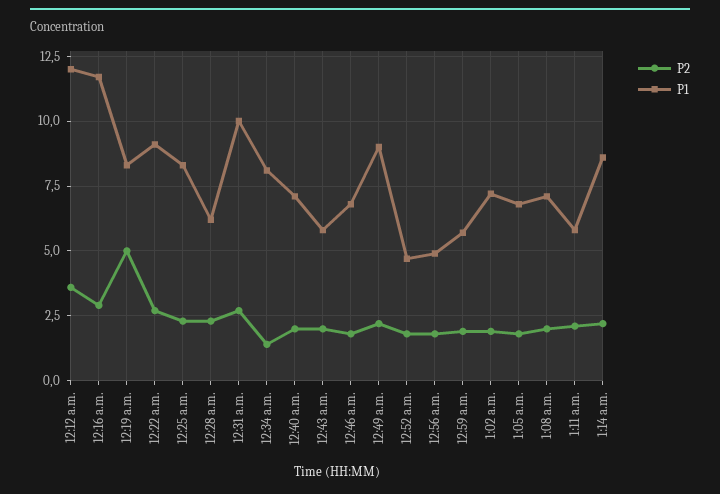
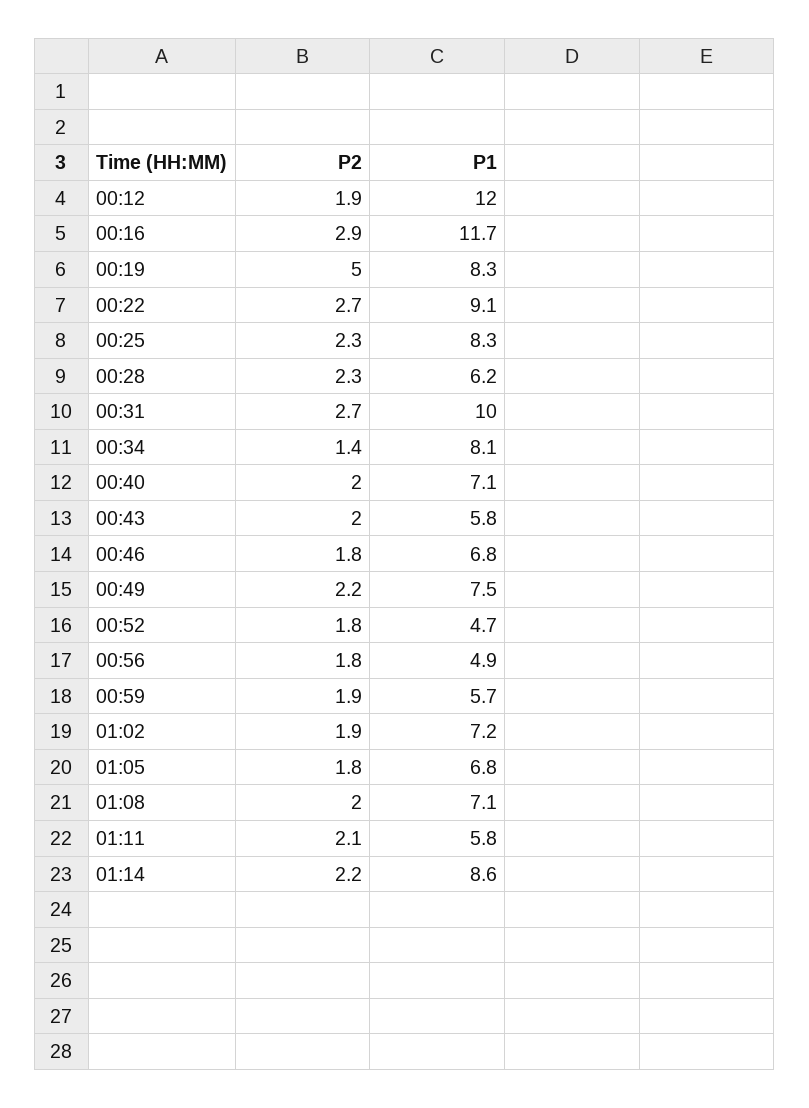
  {
    "P2": {
-     "12:12 a.m.": 3.5,
+     "12:12 a.m.": 1.9,
      "12:16 a.m.": 2.9,
      "12:19 a.m.": 5,
      "12:22 a.m.": 2.7,
      "12:25 a.m.": 2.3,
      "12:28 a.m.": 2.3,
      "12:31 a.m.": 2.7,
      "12:34 a.m.": 1.4,
      "12:40 a.m.": 2,
      "12:43 a.m.": 2,
      "12:46 a.m.": 1.8,
      "12:49 a.m.": 2.2,
      "12:52 a.m.": 1.8,
      "12:56 a.m.": 1.8,
      "12:59 a.m.": 1.9,
      "1:02 a.m.": 1.9,
      "1:05 a.m.": 1.8,
      "1:08 a.m.": 2,
      "1:11 a.m.": 2.1,
      "1:14 a.m.": 2.2
    },
    "P1": {
      "12:12 a.m.": 12,
      "12:16 a.m.": 11.7,
      "12:19 a.m.": 8.3,
      "12:22 a.m.": 9.1,
      "12:25 a.m.": 8.3,
      "12:28 a.m.": 6.2,
      "12:31 a.m.": 10,
      "12:34 a.m.": 8.1,
      "12:40 a.m.": 7.1,
      "12:43 a.m.": 5.8,
      "12:46 a.m.": 6.8,
-     "12:49 a.m.": 9,
+     "12:49 a.m.": 7.5,
      "12:52 a.m.": 4.7,
      "12:56 a.m.": 4.9,
      "12:59 a.m.": 5.7,
      "1:02 a.m.": 7.2,
      "1:05 a.m.": 6.8,
      "1:08 a.m.": 7.1,
      "1:11 a.m.": 5.8,
      "1:14 a.m.": 8.6
    }
  }

